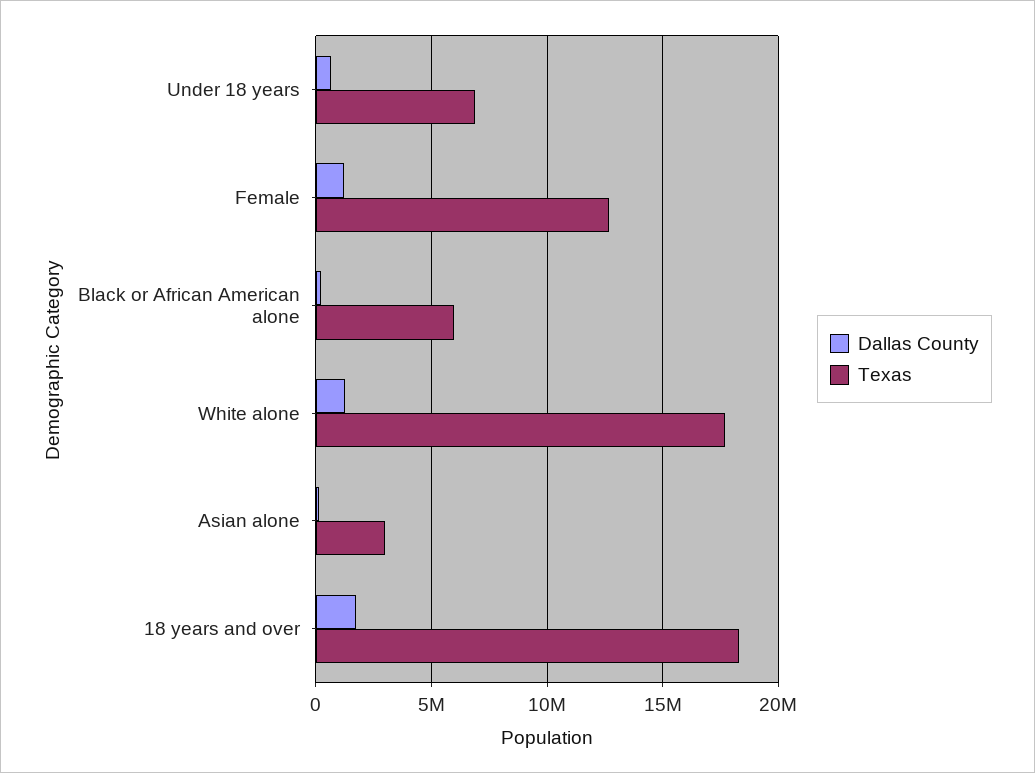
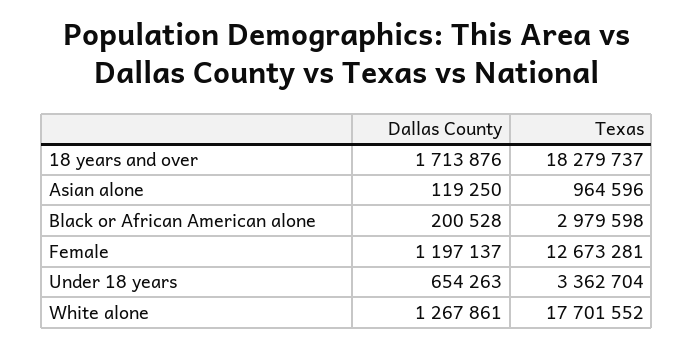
  {
    "Dallas County": {
      "Under 18 years": 654263,
      "Female": 1197137,
      "Black or African American alone": 200528,
      "White alone": 1267861,
      "Asian alone": 119250,
      "18 years and over": 1713876
    },
    "Texas": {
-     "Under 18 years": 7000000,
+     "Under 18 years": 3362704,
      "Female": 12673281,
-     "Black or African American alone": 6000000,
+     "Black or African American alone": 2979598,
      "White alone": 17701552,
-     "Asian alone": 3000000,
+     "Asian alone": 964596,
      "18 years and over": 18279737
    }
  }

